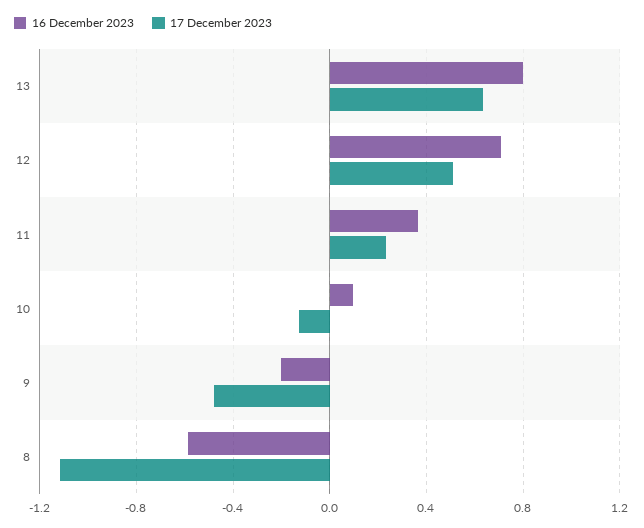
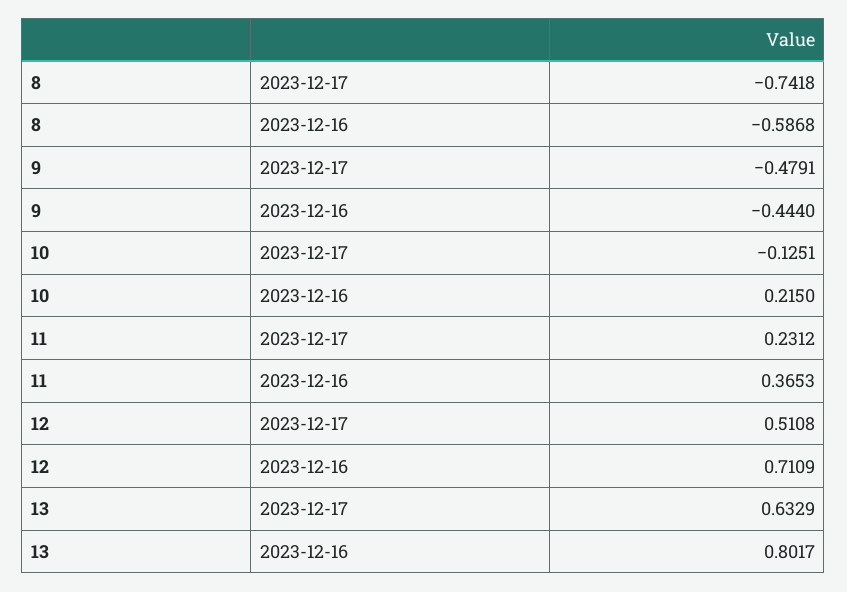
  {
    "16 December 2023": {
      "13": 0.8017,
      "12": 0.7109,
      "11": 0.3653,
-     "10": 0.1,
+     "10": 0.215,
-     "9": -0.2,
+     "9": -0.444,
      "8": -0.5868
    },
    "17 December 2023": {
      "13": 0.6329,
      "12": 0.5108,
      "11": 0.2312,
      "10": -0.1251,
      "9": -0.4791,
-     "8": -1.1
+     "8": -0.7418
    }
  }

